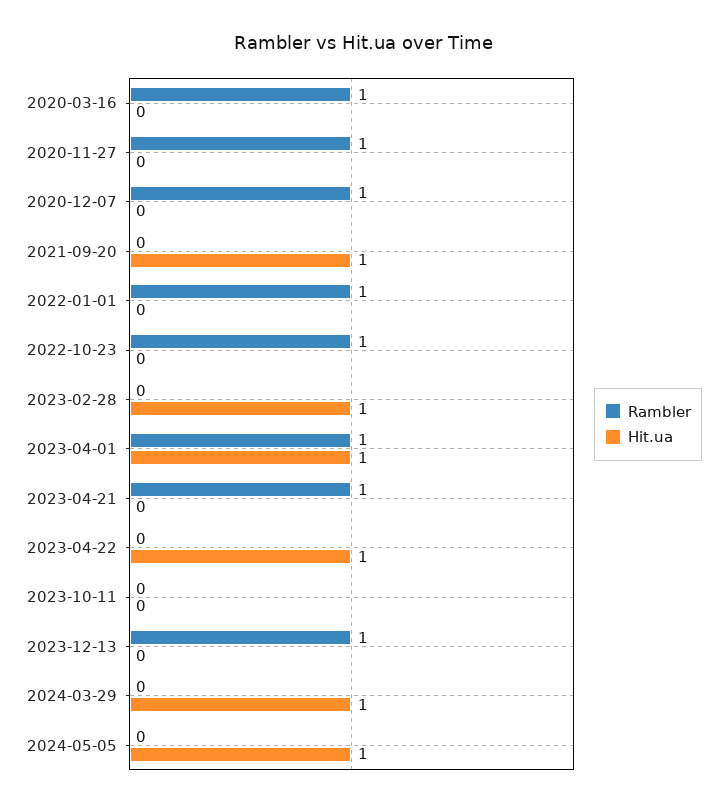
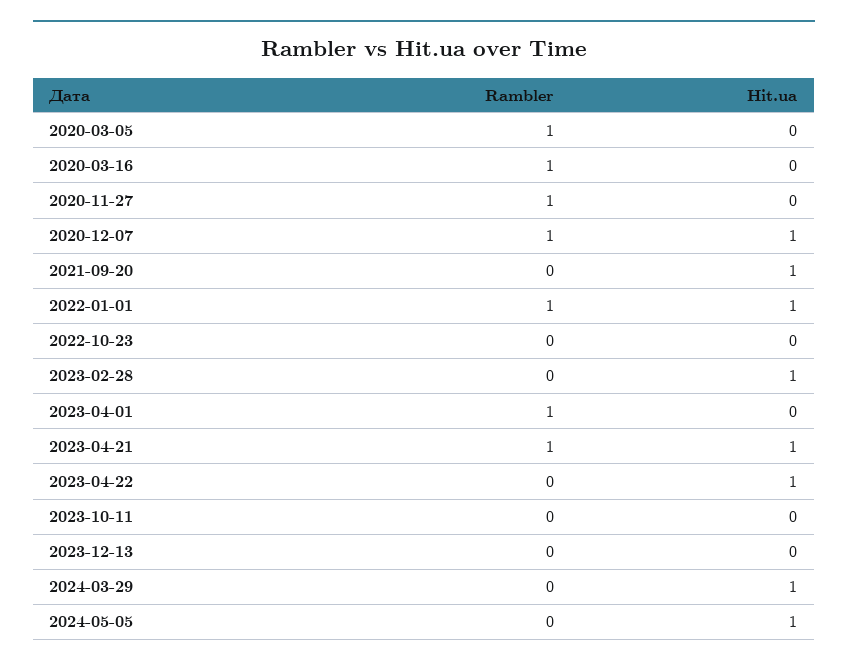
  {
    "Rambler": {
      "2020-03-16": 1,
      "2020-11-27": 1,
      "2020-12-07": 1,
      "2021-09-20": 0,
      "2022-01-01": 1,
-     "2022-10-23": 1,
+     "2022-10-23": 0,
      "2023-02-28": 0,
      "2023-04-01": 1,
      "2023-04-21": 1,
      "2023-04-22": 0,
      "2023-10-11": 0,
-     "2023-12-13": 1,
+     "2023-12-13": 0,
      "2024-03-29": 0,
-     "2024-05-05": 0
+     "2024-05-05": 0,
+     "2020-03-05": 1
    },
    "Hit.ua": {
      "2020-03-16": 0,
      "2020-11-27": 0,
-     "2020-12-07": 0,
+     "2020-12-07": 1,
      "2021-09-20": 1,
-     "2022-01-01": 0,
+     "2022-01-01": 1,
      "2022-10-23": 0,
      "2023-02-28": 1,
-     "2023-04-01": 1,
+     "2023-04-01": 0,
-     "2023-04-21": 0,
+     "2023-04-21": 1,
      "2023-04-22": 1,
      "2023-10-11": 0,
      "2023-12-13": 0,
      "2024-03-29": 1,
-     "2024-05-05": 1
+     "2024-05-05": 1,
+     "2020-03-05": 0
    }
  }

